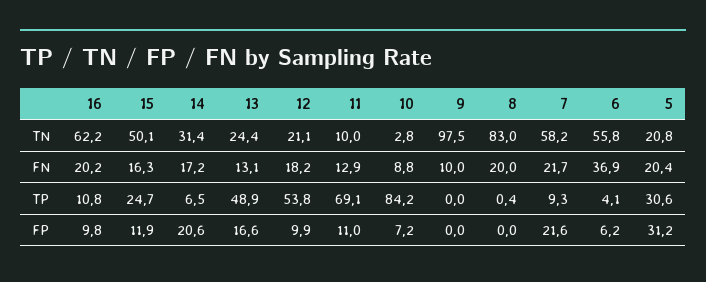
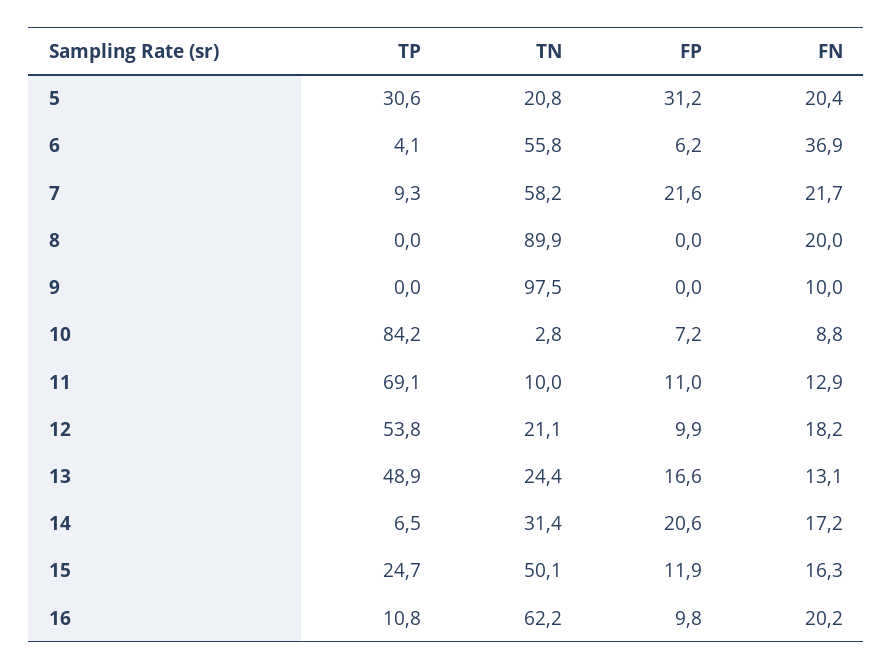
  {
    "16": {
      "TN": 62.2,
      "FN": 20.2,
      "TP": 10.8,
      "FP": 9.8
    },
    "15": {
      "TN": 50.1,
      "FN": 16.3,
      "TP": 24.7,
      "FP": 11.9
    },
    "14": {
      "TN": 31.4,
      "FN": 17.2,
      "TP": 6.5,
      "FP": 20.6
    },
    "13": {
      "TN": 24.4,
      "FN": 13.1,
      "TP": 48.9,
      "FP": 16.6
    },
    "12": {
      "TN": 21.1,
      "FN": 18.2,
      "TP": 53.8,
      "FP": 9.9
    },
    "11": {
      "TN": 10,
      "FN": 12.9,
      "TP": 69.1,
      "FP": 11
    },
    "10": {
      "TN": 2.8,
      "FN": 8.8,
      "TP": 84.2,
      "FP": 7.2
    },
    "9": {
      "TN": 97.5,
      "FN": 10,
      "TP": 0,
      "FP": 0
    },
    "8": {
-     "TN": 83,
+     "TN": 89.9,
      "FN": 20,
-     "TP": 0.4,
+     "TP": 0,
      "FP": 0
    },
    "7": {
      "TN": 58.2,
      "FN": 21.7,
      "TP": 9.3,
      "FP": 21.6
    },
    "6": {
      "TN": 55.8,
      "FN": 36.9,
      "TP": 4.1,
      "FP": 6.2
    },
    "5": {
      "TN": 20.8,
      "FN": 20.4,
      "TP": 30.6,
      "FP": 31.2
    }
  }

